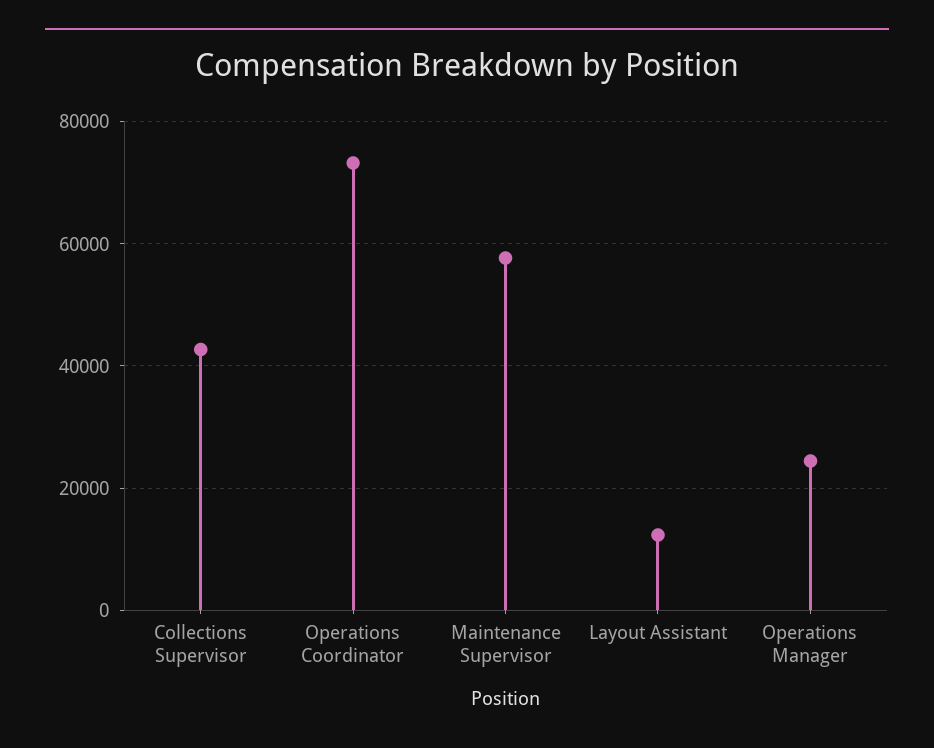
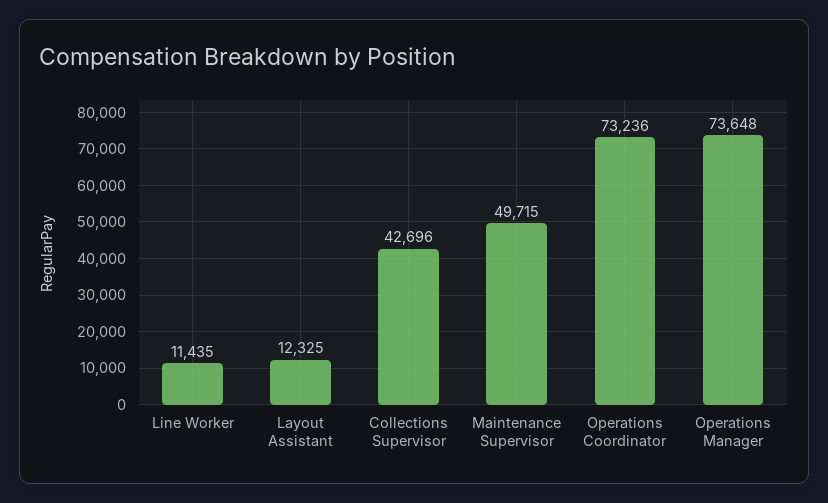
  {
    "Collections Supervisor": 42696,
    "Operations Coordinator": 73236,
-   "Maintenance Supervisor": 58000,
+   "Maintenance Supervisor": 49715,
    "Layout Assistant": 12325,
-   "Operations Manager": 24000
+   "Operations Manager": 73648,
+   "Line Worker": 11435
  }

